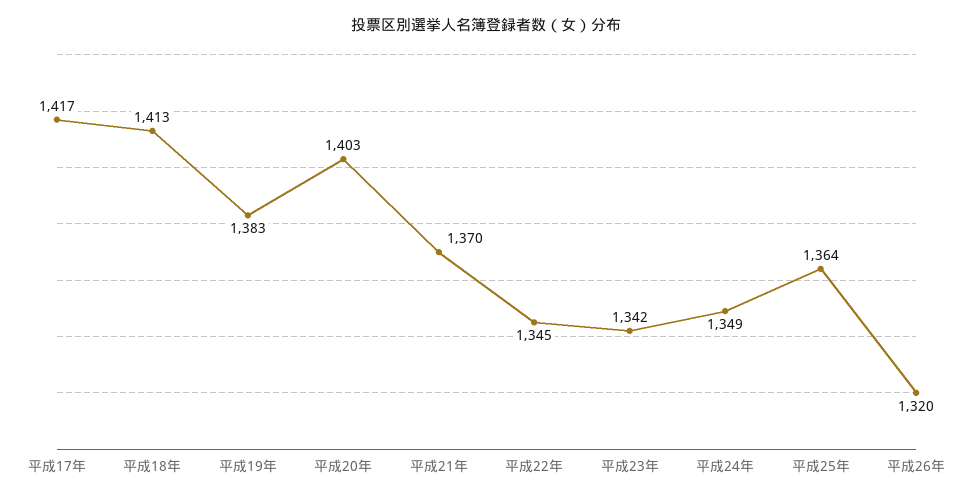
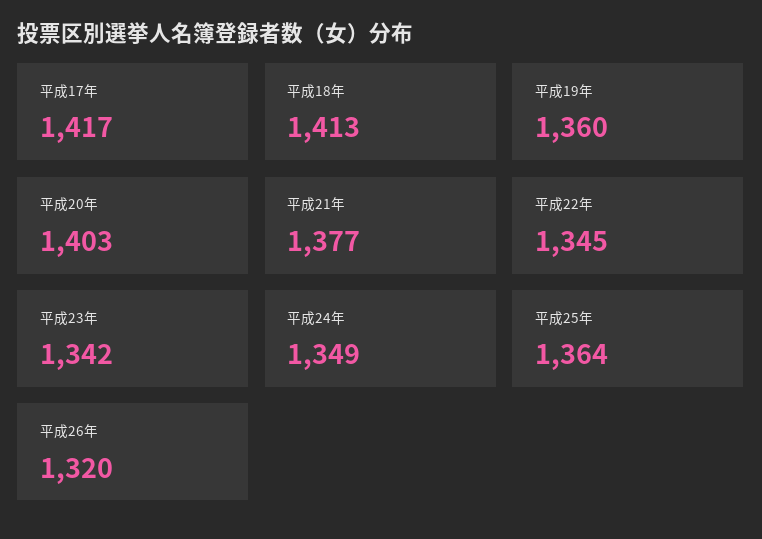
  {
    "平成17年": 1417,
    "平成18年": 1413,
-   "平成19年": 1383,
+   "平成19年": 1360,
    "平成20年": 1403,
-   "平成21年": 1370,
+   "平成21年": 1377,
    "平成22年": 1345,
    "平成23年": 1342,
    "平成24年": 1349,
    "平成25年": 1364,
    "平成26年": 1320
  }

